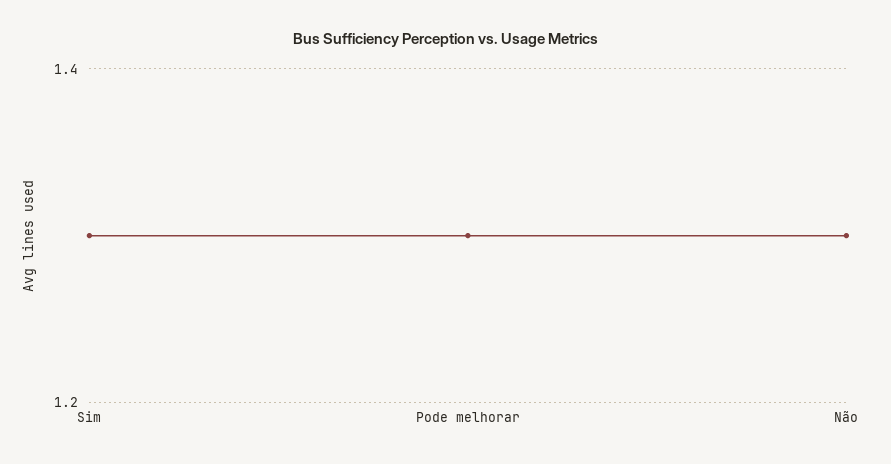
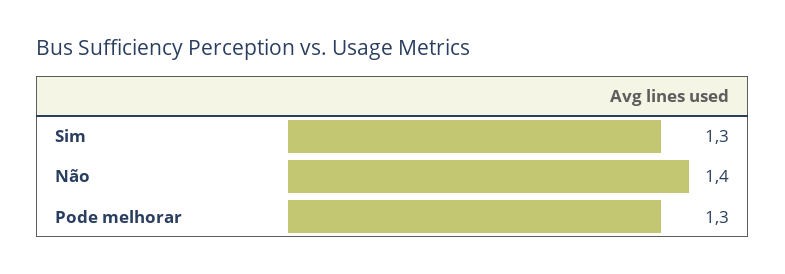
  {
    "Sim": 1.3,
    "Pode melhorar": 1.3,
-   "Não": 1.3
+   "Não": 1.4
  }

